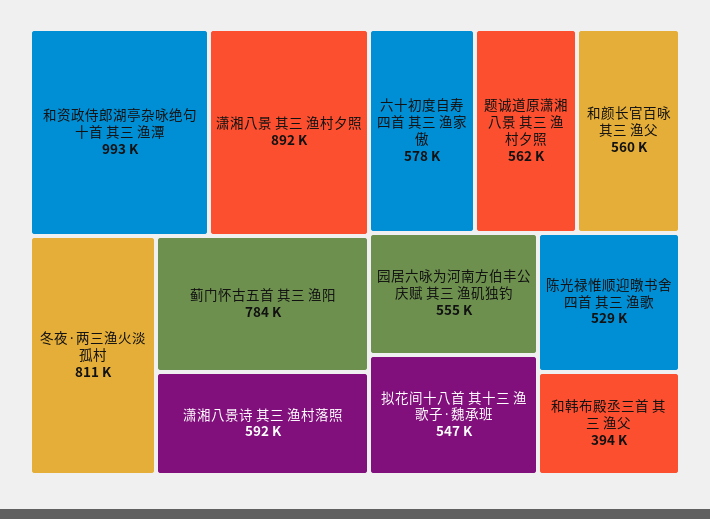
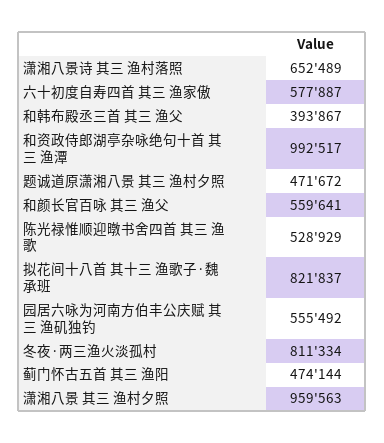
  {
    "和资政侍郎湖亭杂咏绝句十首 其三 渔潭": 992517,
-   "潇湘八景 其三 渔村夕照": 892000,
+   "潇湘八景 其三 渔村夕照": 959563,
    "冬夜·两三渔火淡孤村": 811334,
-   "蓟门怀古五首 其三 渔阳": 784000,
+   "蓟门怀古五首 其三 渔阳": 474144,
-   "潇湘八景诗 其三 渔村落照": 592000,
+   "潇湘八景诗 其三 渔村落照": 652489,
    "六十初度自寿四首 其三 渔家傲": 577887,
-   "题诚道原潇湘八景 其三 渔村夕照": 562000,
+   "题诚道原潇湘八景 其三 渔村夕照": 471672,
    "和颜长官百咏 其三 渔父": 559641,
    "园居六咏为河南方伯丰公庆赋 其三 渔矶独钓": 555492,
-   "拟花间十八首 其十三 渔歌子·魏承班": 547000,
+   "拟花间十八首 其十三 渔歌子·魏承班": 821837,
    "陈光禄惟顺迎暾书舍四首 其三 渔歌": 528929,
    "和韩布殿丞三首 其三 渔父": 393867
  }

